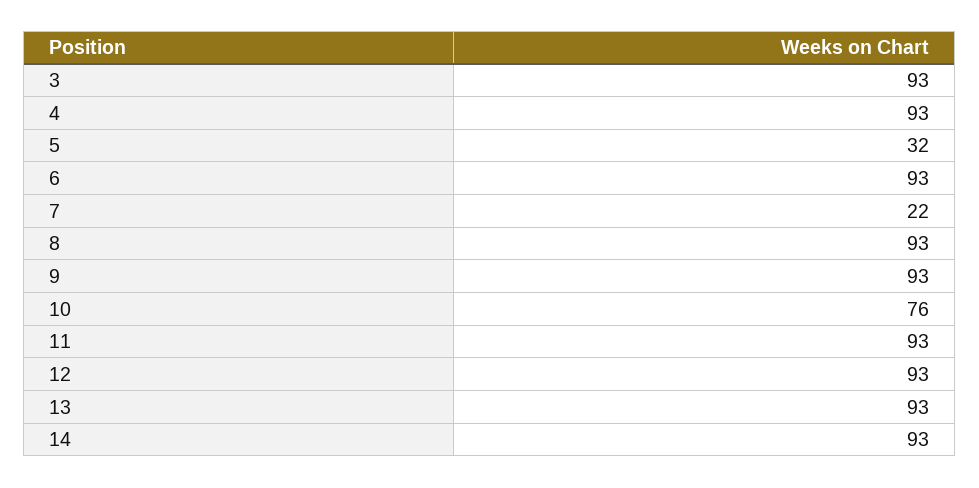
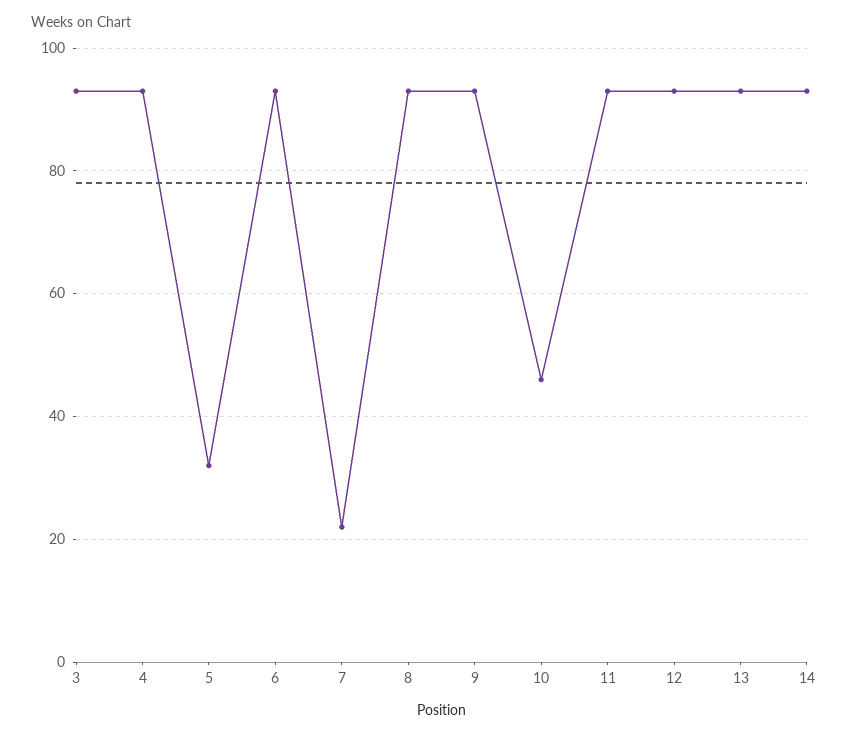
  {
    "3": 93,
    "4": 93,
    "5": 32,
    "6": 93,
    "7": 22,
    "8": 93,
    "9": 93,
-   "10": 76,
+   "10": 45,
    "11": 93,
    "12": 93,
    "13": 93,
    "14": 93
  }

